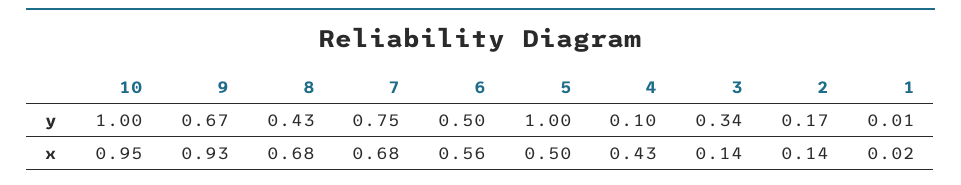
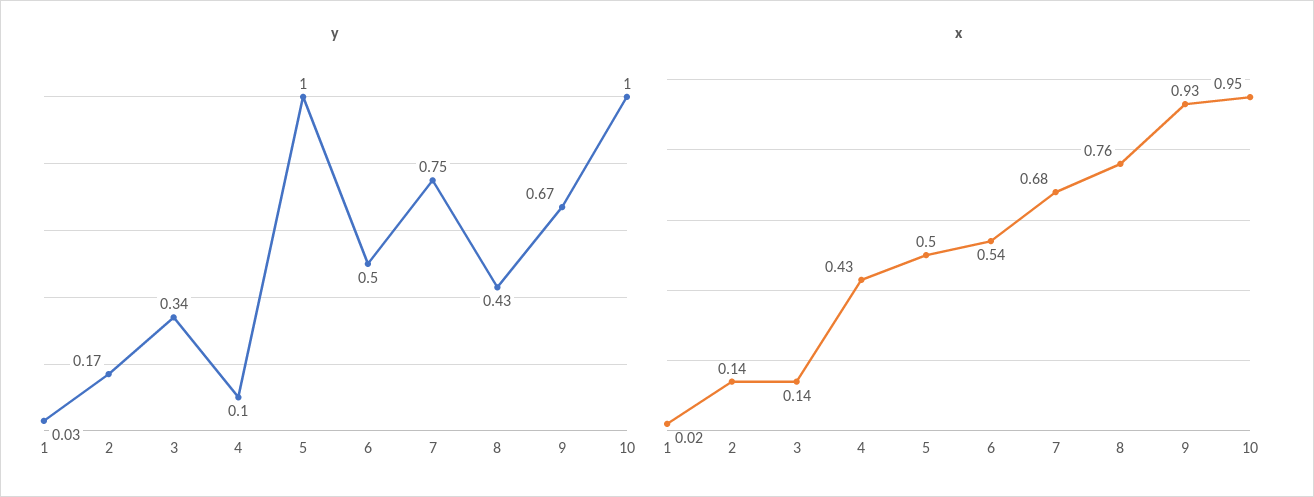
  {
    "y": {
      "10": 1,
      "9": 0.67,
      "8": 0.43,
      "7": 0.75,
      "6": 0.5,
      "5": 1,
      "4": 0.1,
      "3": 0.34,
      "2": 0.17,
-     "1": 0.01
+     "1": 0.03
    },
    "x": {
      "10": 0.95,
      "9": 0.93,
-     "8": 0.68,
+     "8": 0.76,
      "7": 0.68,
-     "6": 0.56,
+     "6": 0.54,
      "5": 0.5,
      "4": 0.43,
      "3": 0.14,
      "2": 0.14,
      "1": 0.02
    }
  }

